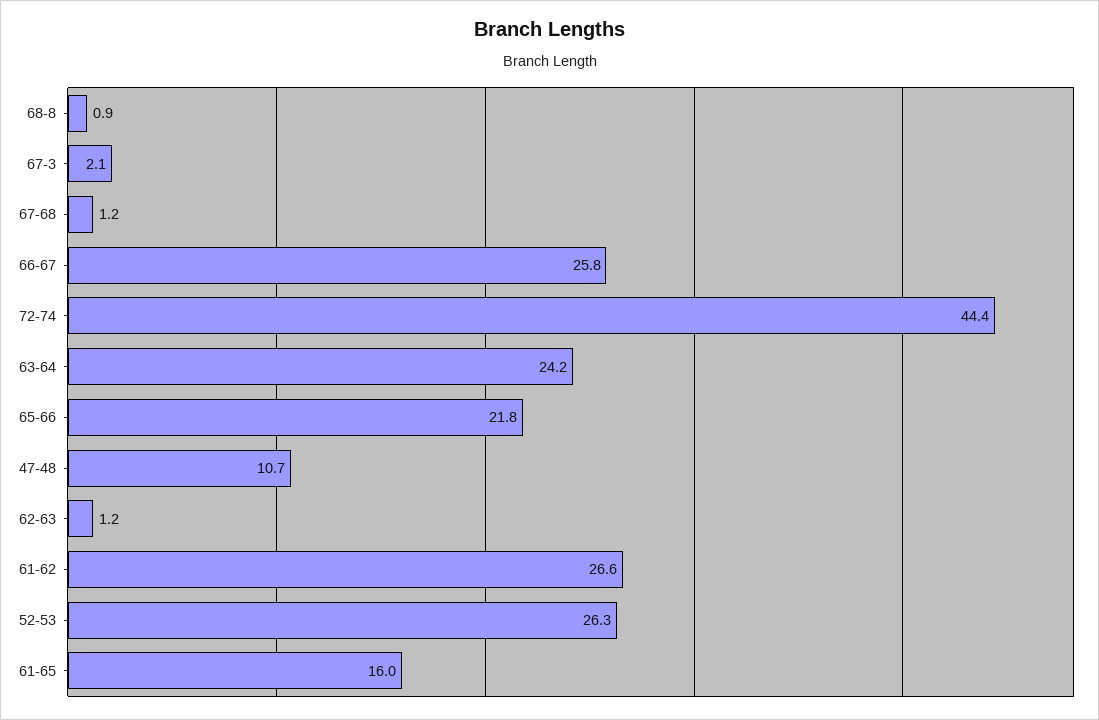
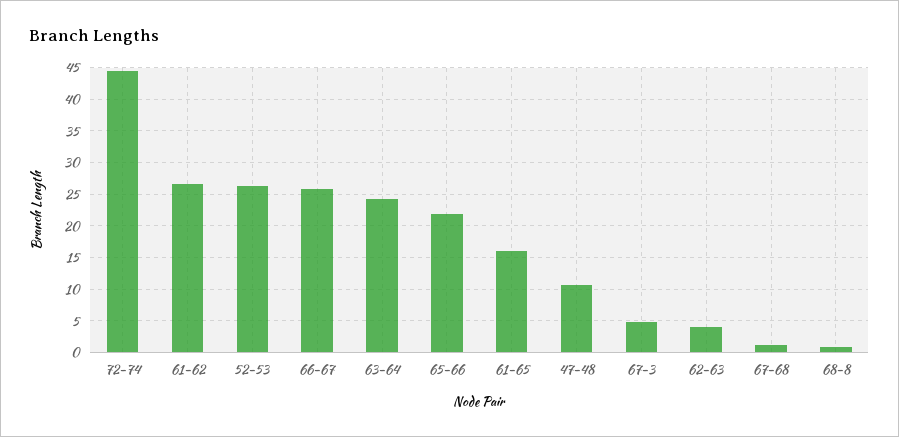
  {
    "68-8": 0.9,
-   "67-3": 2.1,
+   "67-3": 5,
    "67-68": 1.2,
    "66-67": 25.8,
    "72-74": 44.4,
    "63-64": 24.2,
    "65-66": 21.8,
    "47-48": 10.7,
-   "62-63": 1.2,
+   "62-63": 4,
    "61-62": 26.6,
    "52-53": 26.3,
    "61-65": 16
  }

